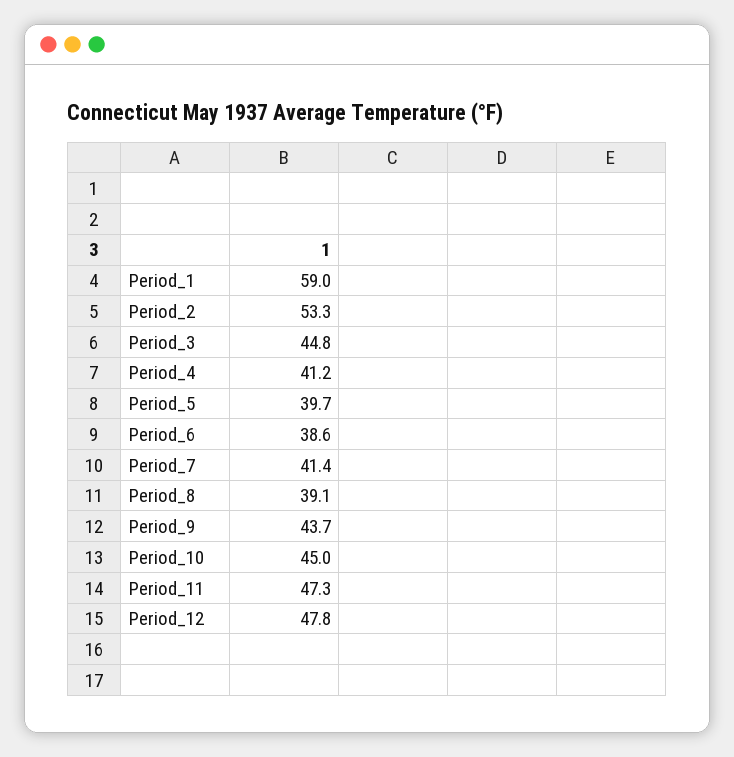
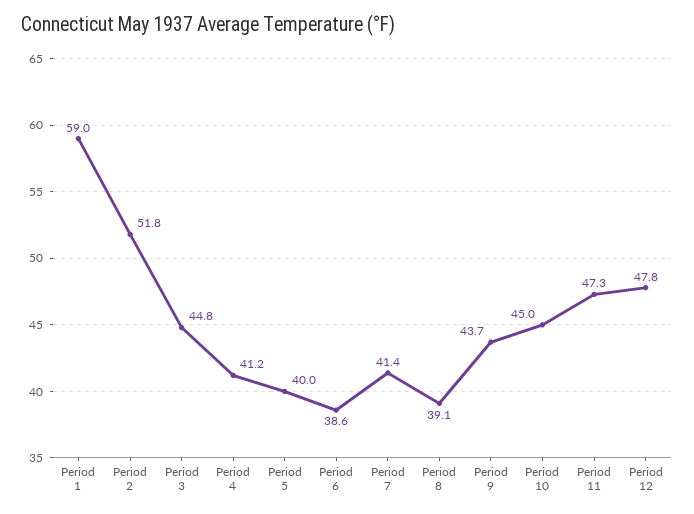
  {
    "Period_1": 59,
-   "Period_2": 53.3,
+   "Period_2": 51.8,
    "Period_3": 44.8,
    "Period_4": 41.2,
-   "Period_5": 39.7,
+   "Period_5": 40,
    "Period_6": 38.6,
    "Period_7": 41.4,
    "Period_8": 39.1,
    "Period_9": 43.7,
    "Period_10": 45,
    "Period_11": 47.3,
    "Period_12": 47.8
  }

